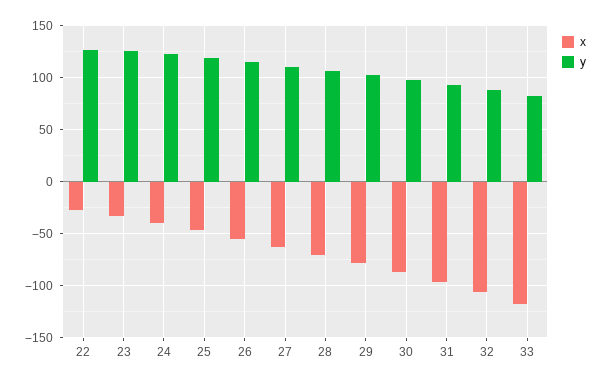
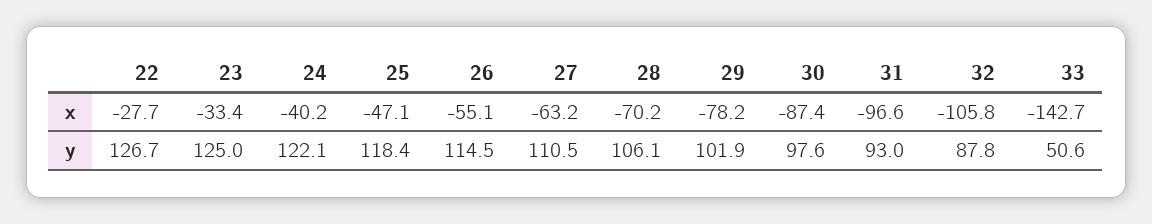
  {
    "x": {
      "22": -27.7,
      "23": -33.4,
      "24": -40.2,
      "25": -47.1,
      "26": -55.1,
      "27": -63.2,
      "28": -70.2,
      "29": -78.2,
      "30": -87.4,
      "31": -96.6,
      "32": -105.8,
-     "33": -120
+     "33": -142.7
    },
    "y": {
      "22": 126.7,
      "23": 125,
      "24": 122.1,
      "25": 118.4,
      "26": 114.5,
      "27": 110.5,
      "28": 106.1,
      "29": 101.9,
      "30": 97.6,
      "31": 93,
      "32": 87.8,
-     "33": 80
+     "33": 50.6
    }
  }

